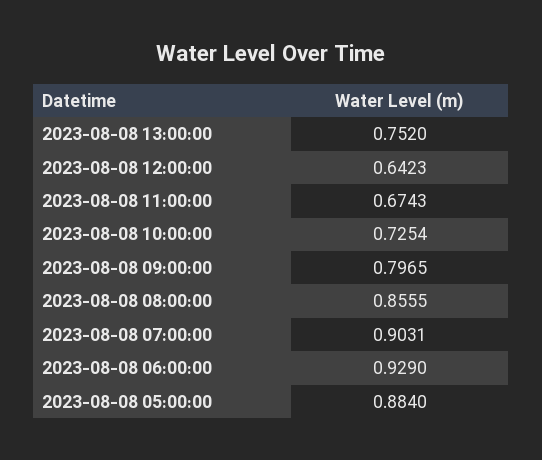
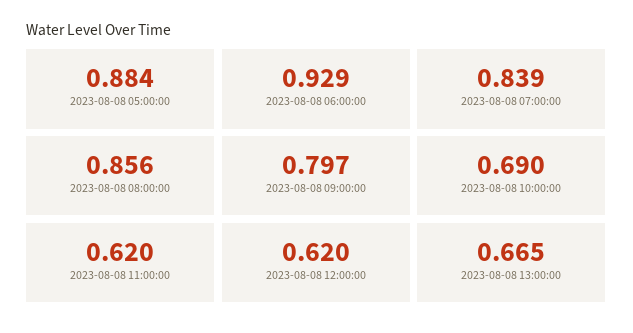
  {
-   "2023-08-08 13:00:00": 0.752,
+   "2023-08-08 13:00:00": 0.665,
-   "2023-08-08 12:00:00": 0.6423,
+   "2023-08-08 12:00:00": 0.62,
-   "2023-08-08 11:00:00": 0.6743,
+   "2023-08-08 11:00:00": 0.62,
-   "2023-08-08 10:00:00": 0.7254,
+   "2023-08-08 10:00:00": 0.69,
    "2023-08-08 09:00:00": 0.7965,
    "2023-08-08 08:00:00": 0.8555,
-   "2023-08-08 07:00:00": 0.9031,
+   "2023-08-08 07:00:00": 0.839,
    "2023-08-08 06:00:00": 0.929,
    "2023-08-08 05:00:00": 0.884
  }

